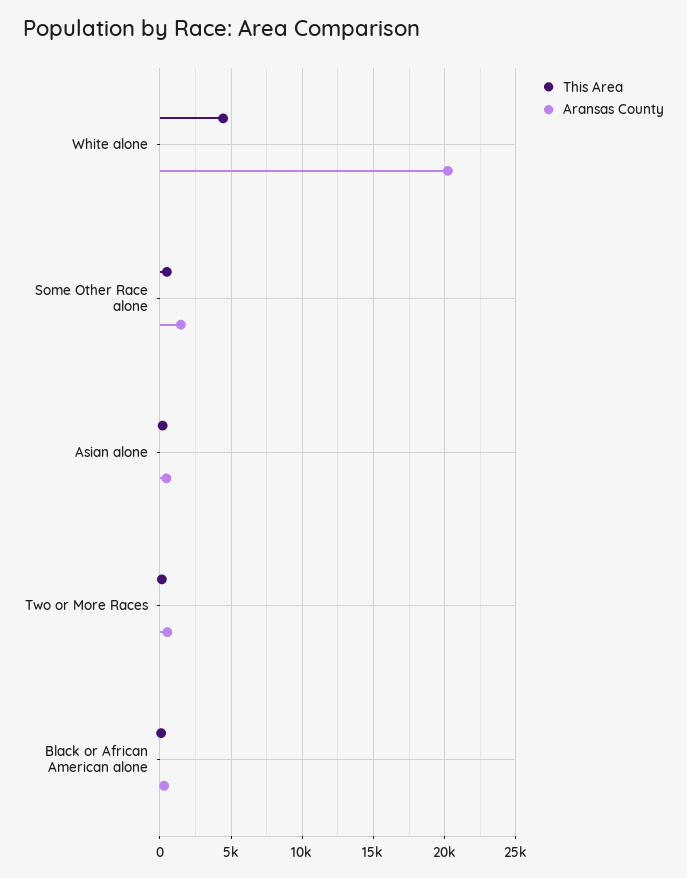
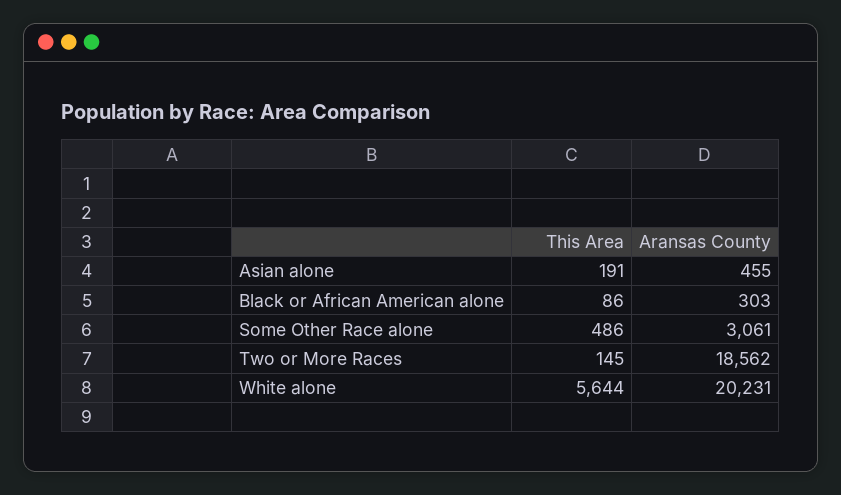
  {
    "This Area": {
-     "White alone": 4500,
+     "White alone": 5644,
      "Some Other Race alone": 486,
      "Asian alone": 191,
      "Two or More Races": 145,
      "Black or African American alone": 86
    },
    "Aransas County": {
      "White alone": 20231,
-     "Some Other Race alone": 1500,
+     "Some Other Race alone": 3061,
      "Asian alone": 455,
-     "Two or More Races": 500,
+     "Two or More Races": 18562,
      "Black or African American alone": 303
    }
  }

